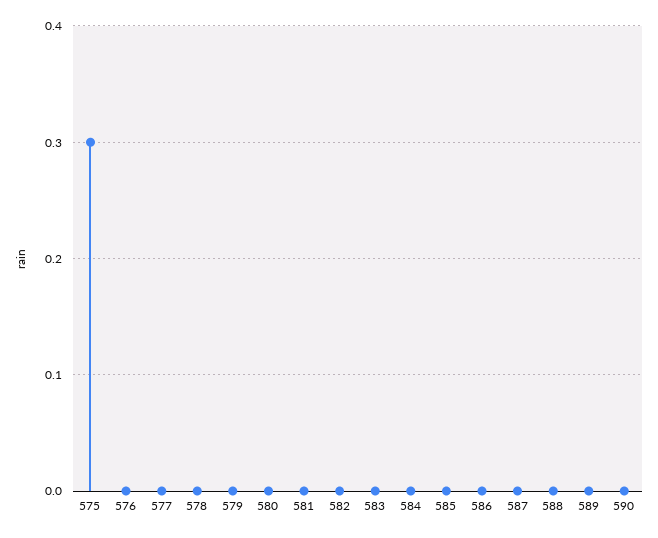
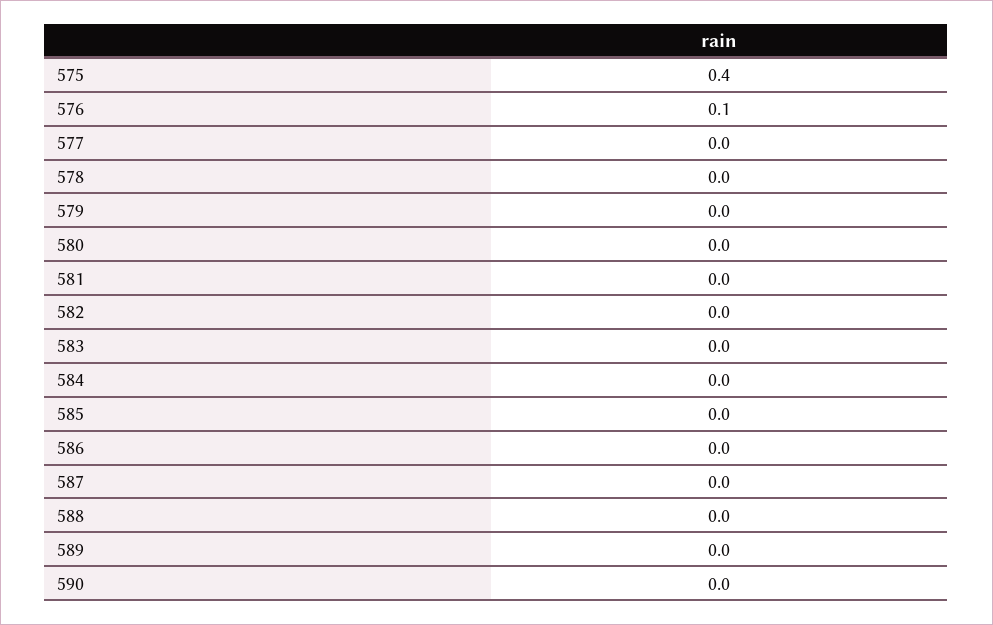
  {
-   "575": 0.3,
+   "575": 0.4,
-   "576": 0,
+   "576": 0.1,
    "577": 0,
    "578": 0,
    "579": 0,
    "580": 0,
    "581": 0,
    "582": 0,
    "583": 0,
    "584": 0,
    "585": 0,
    "586": 0,
    "587": 0,
    "588": 0,
    "589": 0,
    "590": 0
  }

